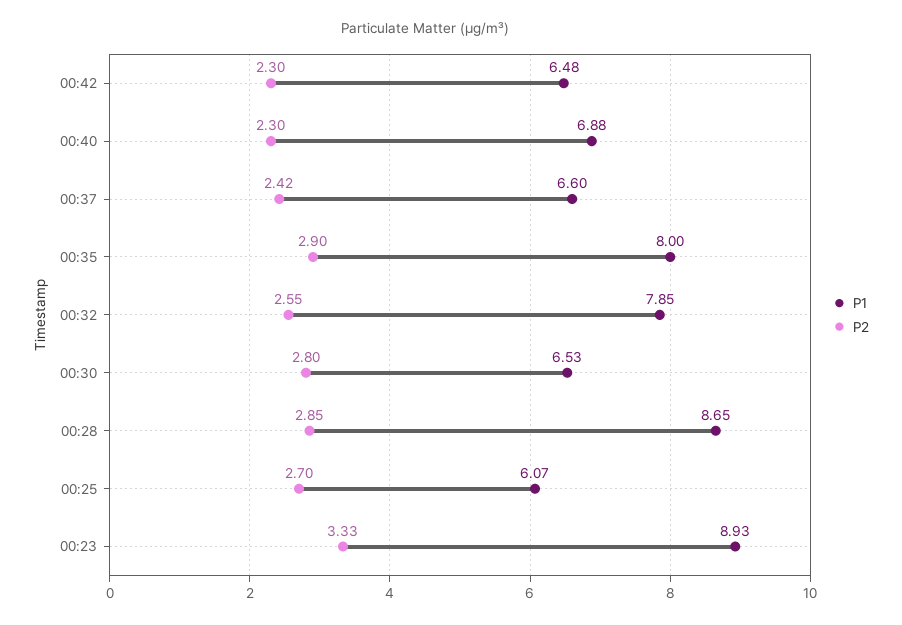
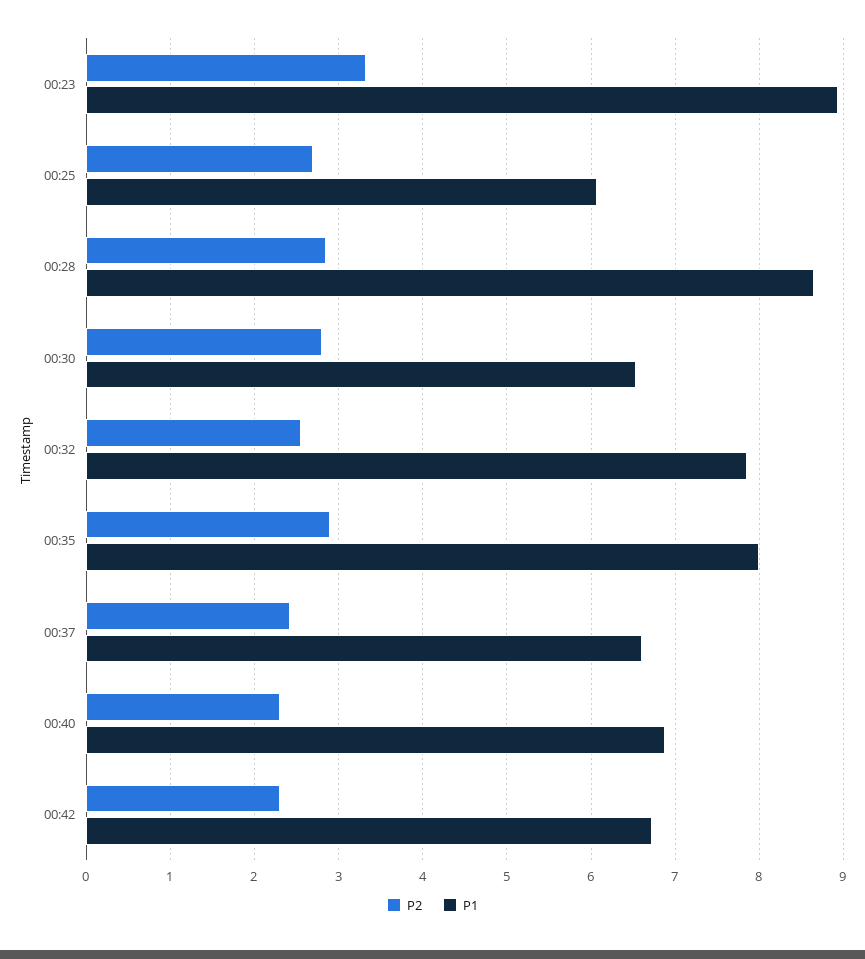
  {
    "P1": {
-     "00:42": 6.48,
+     "00:42": 6.7,
      "00:40": 6.88,
      "00:37": 6.6,
      "00:35": 8,
      "00:32": 7.85,
      "00:30": 6.53,
      "00:28": 8.65,
      "00:25": 6.07,
      "00:23": 8.93
    },
    "P2": {
      "00:42": 2.3,
      "00:40": 2.3,
      "00:37": 2.42,
      "00:35": 2.9,
      "00:32": 2.55,
      "00:30": 2.8,
      "00:28": 2.85,
      "00:25": 2.7,
      "00:23": 3.33
    }
  }

